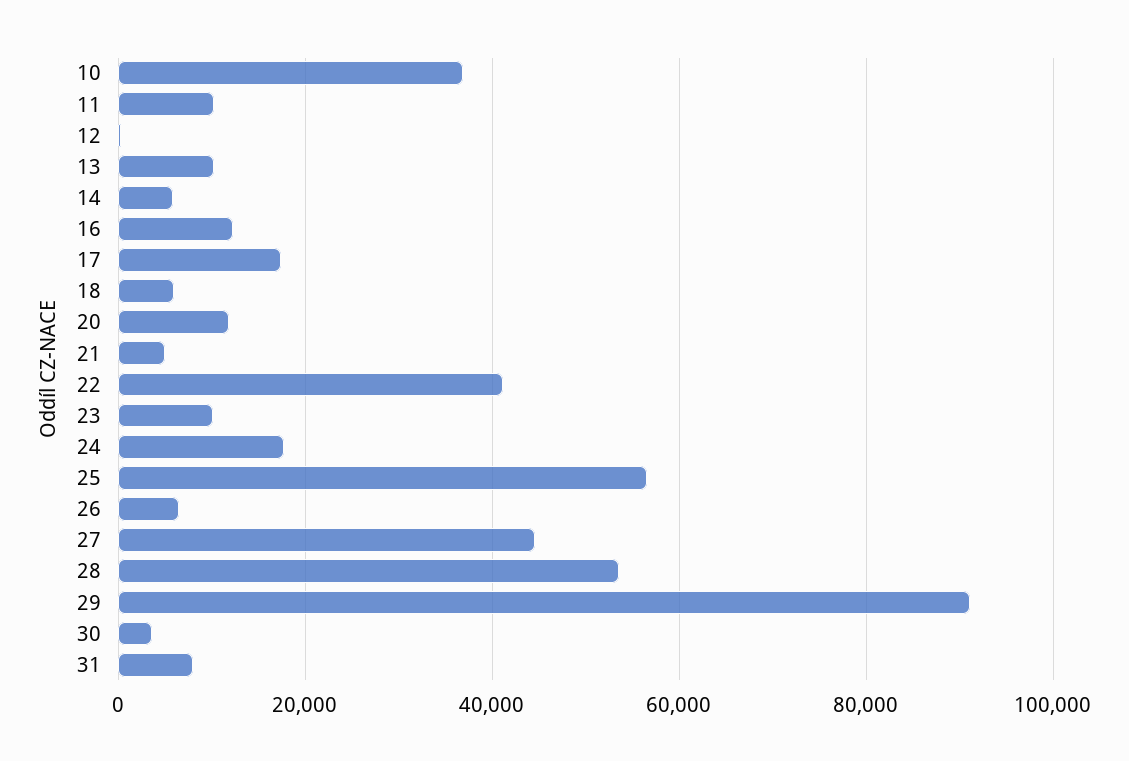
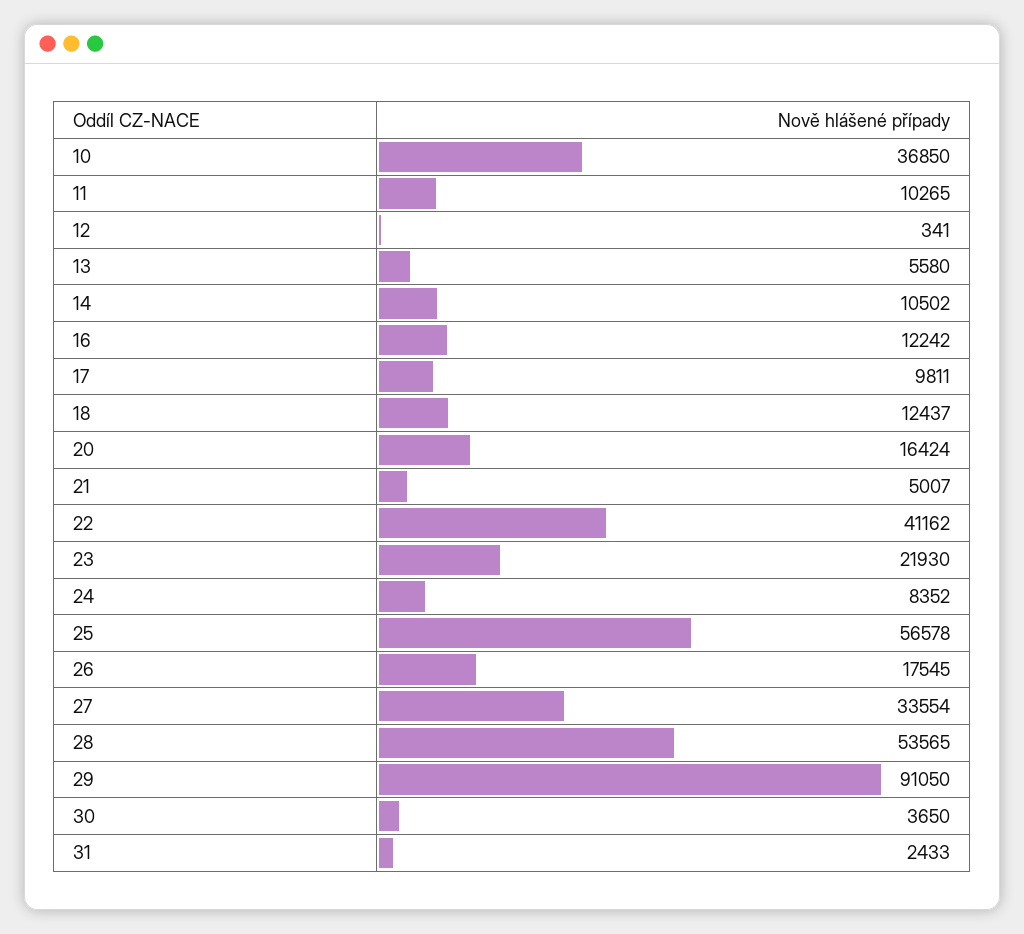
  {
    "10": 36850,
    "11": 10265,
    "12": 341,
-   "13": 10000,
+   "13": 5580,
-   "14": 6000,
+   "14": 10502,
    "16": 12242,
-   "17": 18000,
+   "17": 9811,
-   "18": 6000,
+   "18": 12437,
-   "20": 12000,
+   "20": 16424,
    "21": 5007,
    "22": 41162,
-   "23": 10000,
+   "23": 21930,
-   "24": 18000,
+   "24": 8352,
    "25": 56578,
-   "26": 6000,
+   "26": 17545,
-   "27": 44000,
+   "27": 33554,
    "28": 53565,
    "29": 91050,
    "30": 3650,
-   "31": 8000
+   "31": 2433
  }

